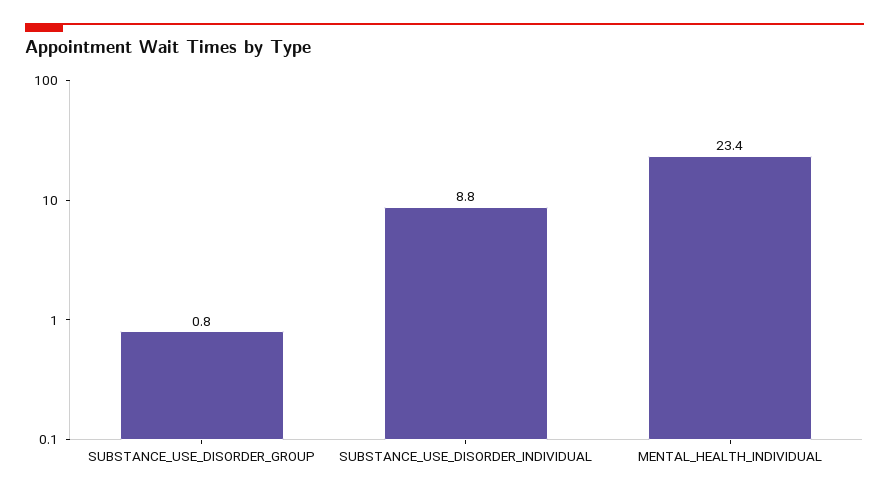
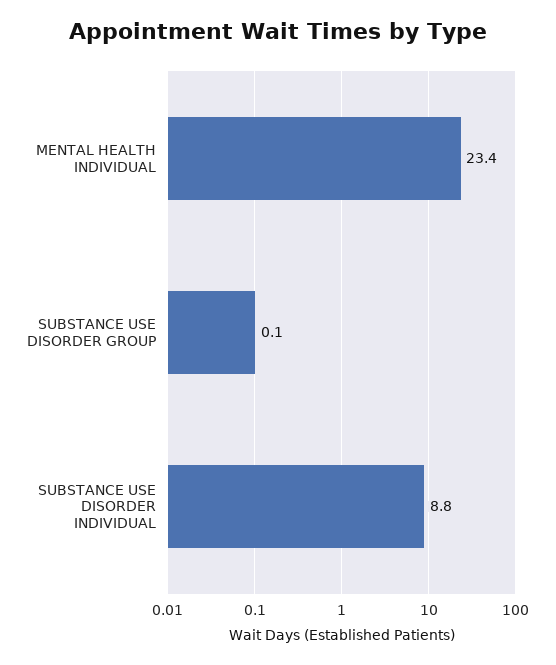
  {
-   "SUBSTANCE_USE_DISORDER_GROUP": 0.8,
+   "SUBSTANCE_USE_DISORDER_GROUP": 0.1,
    "SUBSTANCE_USE_DISORDER_INDIVIDUAL": 8.8,
    "MENTAL_HEALTH_INDIVIDUAL": 23.4
  }

